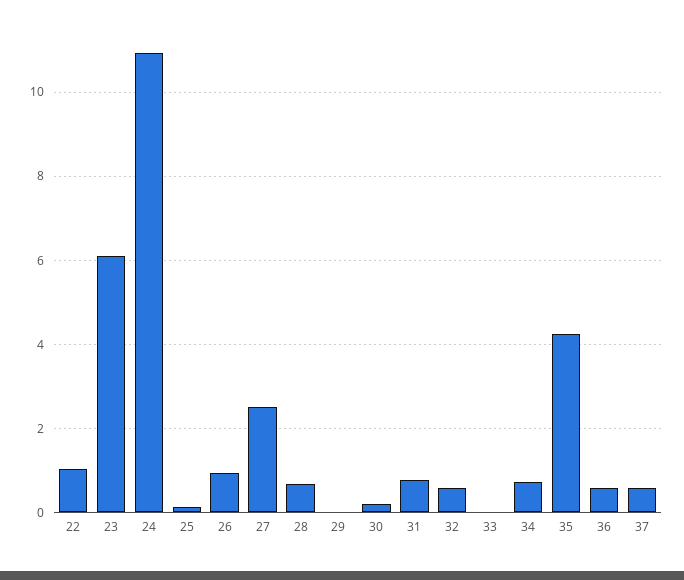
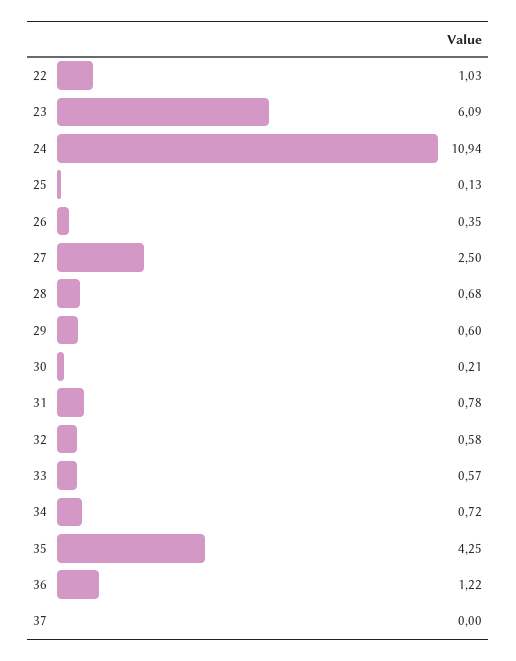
  {
    "22": 1.03,
    "23": 6.09,
    "24": 10.94,
    "25": 0.13,
-   "26": 1,
+   "26": 0.35,
    "27": 2.5,
    "28": 0.68,
-   "29": 0,
+   "29": 0.6,
    "30": 0.21,
    "31": 0.78,
    "32": 0.58,
-   "33": 0,
+   "33": 0.57,
    "34": 0.72,
    "35": 4.25,
-   "36": 0.6,
+   "36": 1.22,
-   "37": 0.6
+   "37": 0
  }

